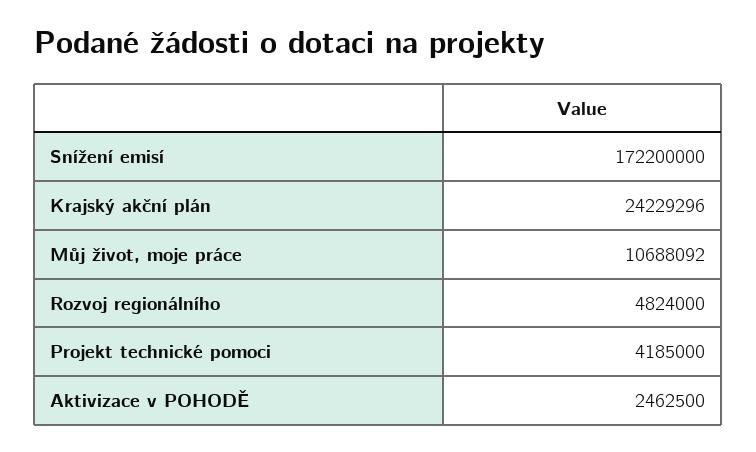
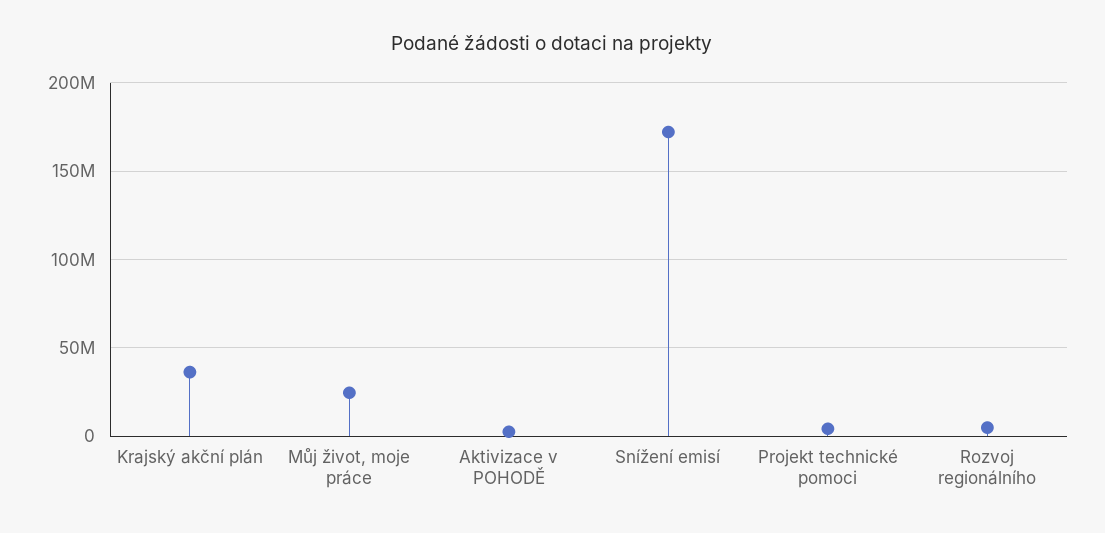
  {
    "Snížení emisí": 172200000,
-   "Krajský akční plán": 24229296,
+   "Krajský akční plán": 35000000,
-   "Můj život, moje práce": 10688092,
+   "Můj život, moje práce": 25000000,
    "Rozvoj regionálního": 4824000,
    "Projekt technické pomoci": 4185000,
    "Aktivizace v POHODĚ": 2462500
  }

